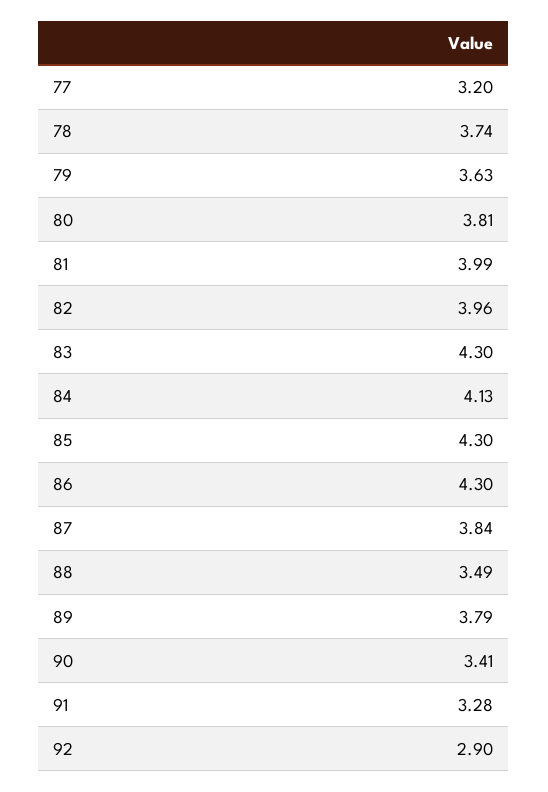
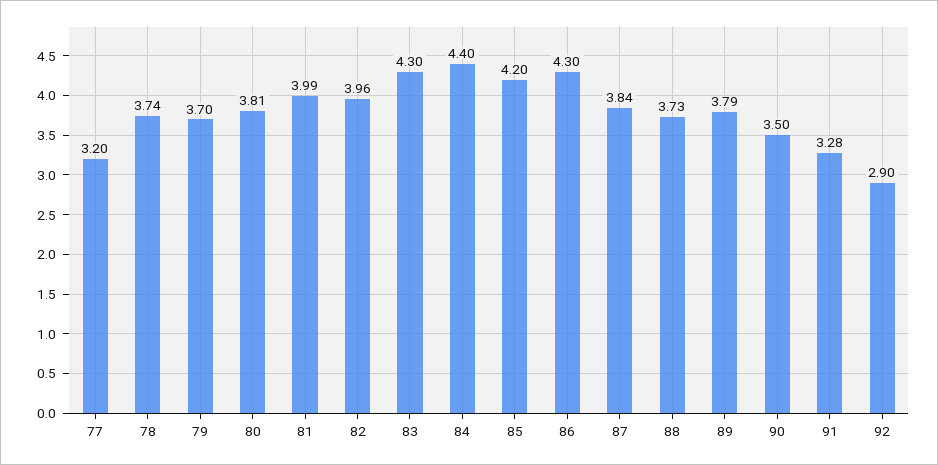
  {
    "77": 3.2,
    "78": 3.74,
-   "79": 3.63,
+   "79": 3.7,
    "80": 3.81,
    "81": 3.99,
    "82": 3.96,
    "83": 4.3,
-   "84": 4.13,
+   "84": 4.4,
-   "85": 4.3,
+   "85": 4.2,
    "86": 4.3,
    "87": 3.84,
-   "88": 3.49,
+   "88": 3.73,
    "89": 3.79,
-   "90": 3.41,
+   "90": 3.5,
    "91": 3.28,
    "92": 2.9
  }

